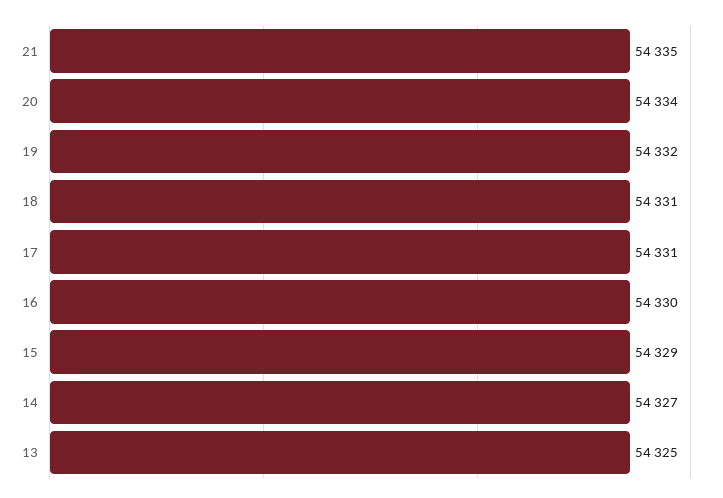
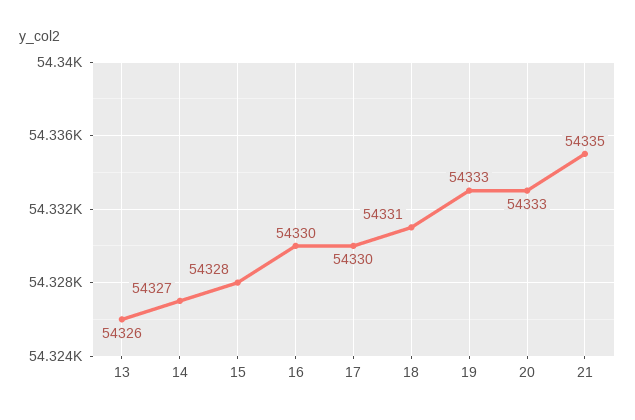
  {
    "21": 54335,
-   "20": 54334,
+   "20": 54333,
-   "19": 54332,
+   "19": 54333,
    "18": 54331,
-   "17": 54331,
+   "17": 54330,
    "16": 54330,
-   "15": 54329,
+   "15": 54328,
    "14": 54327,
-   "13": 54325
+   "13": 54326
  }

